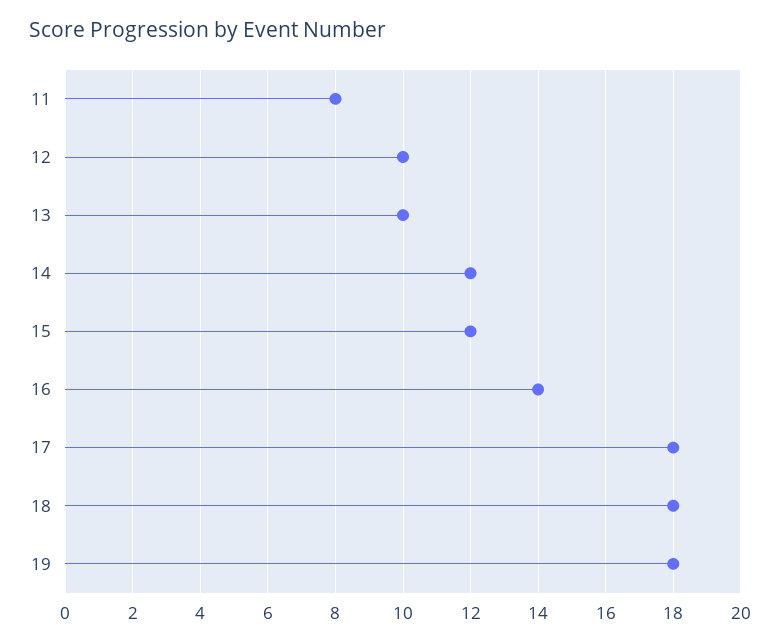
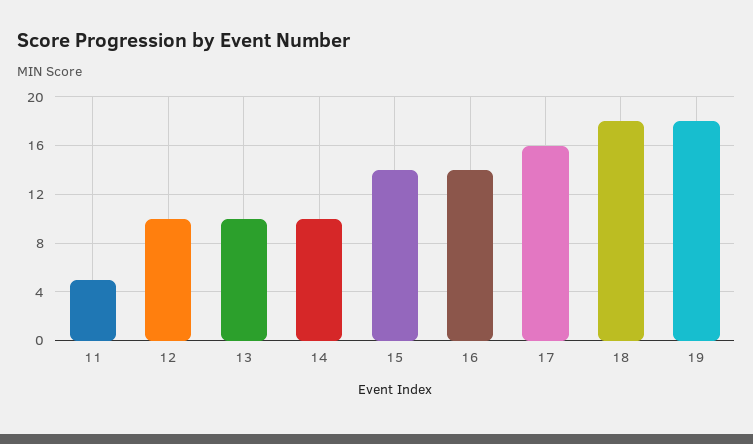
  {
-   "11": 8,
+   "11": 5,
    "12": 10,
    "13": 10,
-   "14": 12,
+   "14": 10,
-   "15": 12,
+   "15": 14,
    "16": 14,
-   "17": 18,
+   "17": 16,
    "18": 18,
    "19": 18
  }

